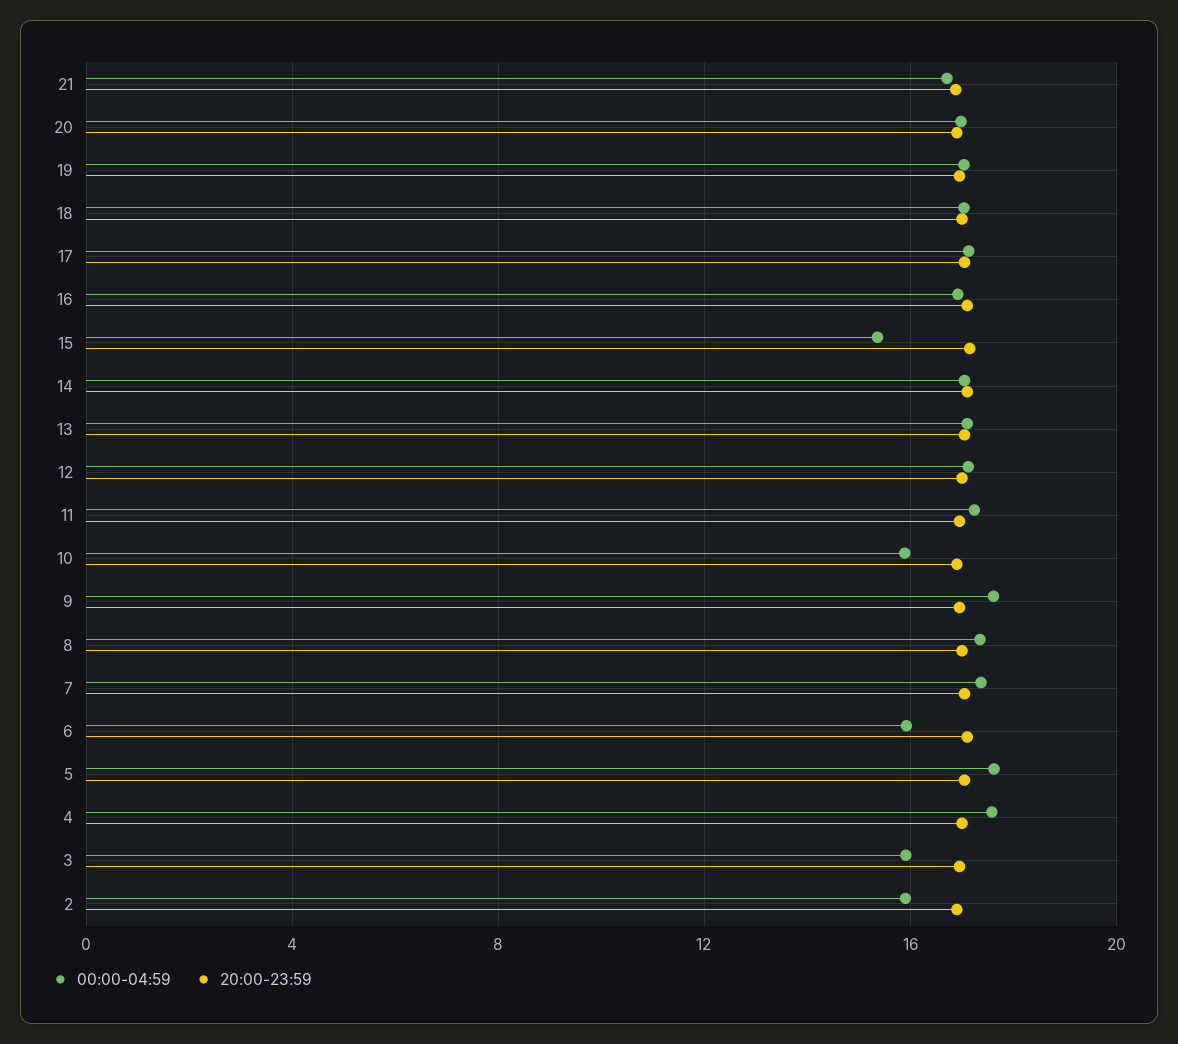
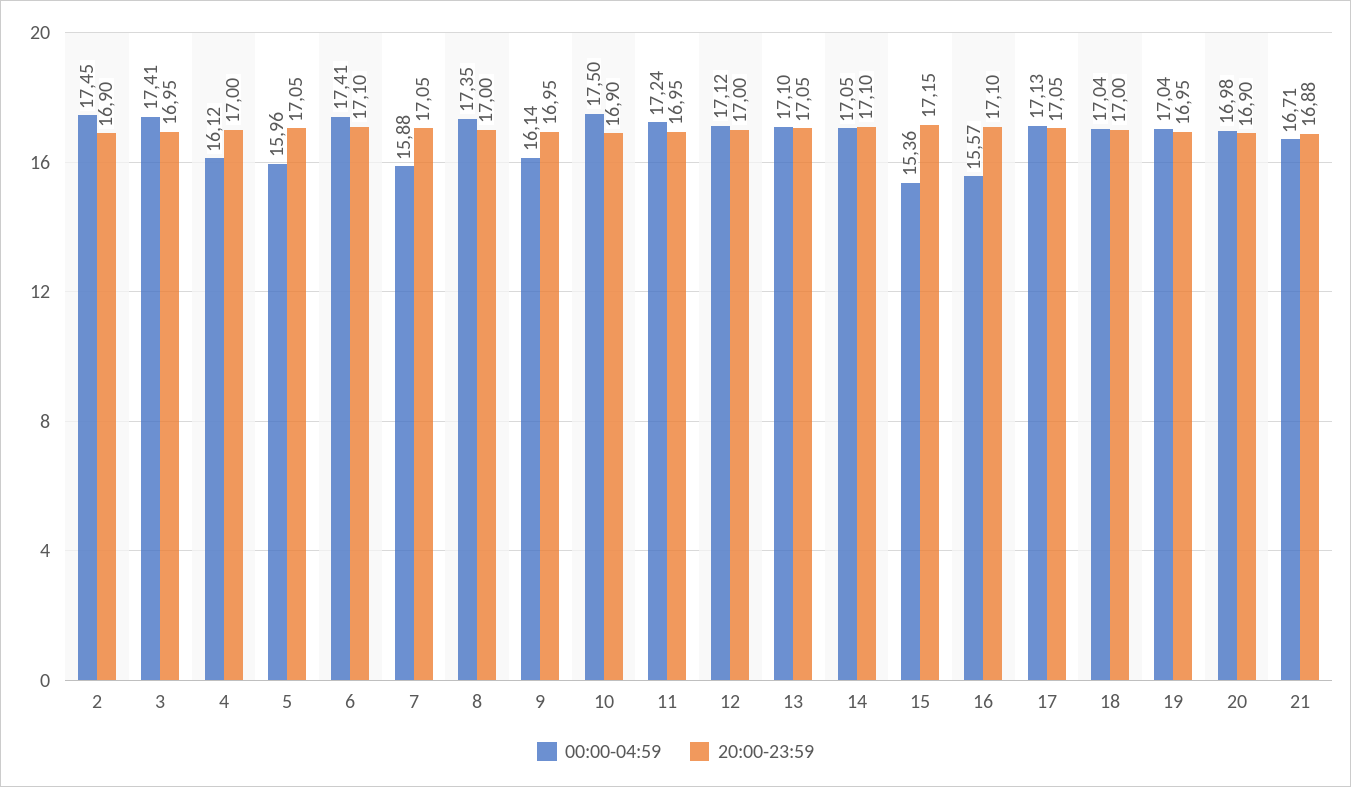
  {
    "00:00-04:59": {
      "21": 16.71,
      "20": 16.98,
      "19": 17.04,
      "18": 17.04,
      "17": 17.13,
-     "16": 17,
+     "16": 15.57,
      "15": 15.36,
      "14": 17.05,
      "13": 17.1,
      "12": 17.12,
      "11": 17.24,
-     "10": 16,
+     "10": 17.5,
-     "9": 17.5,
+     "9": 16.14,
      "8": 17.35,
-     "7": 17.5,
+     "7": 15.88,
-     "6": 16,
+     "6": 17.41,
-     "5": 17.5,
+     "5": 15.96,
-     "4": 17.5,
+     "4": 16.12,
-     "3": 16,
+     "3": 17.41,
-     "2": 16
+     "2": 17.45
    },
    "20:00-23:59": {
      "21": 16.88,
      "20": 16.9,
      "19": 16.95,
      "18": 17,
      "17": 17.05,
      "16": 17.1,
      "15": 17.15,
      "14": 17.1,
      "13": 17.05,
      "12": 17,
      "11": 16.95,
      "10": 16.9,
      "9": 16.95,
      "8": 17,
      "7": 17.05,
      "6": 17.1,
      "5": 17.05,
      "4": 17,
      "3": 16.95,
      "2": 16.9
    }
  }

